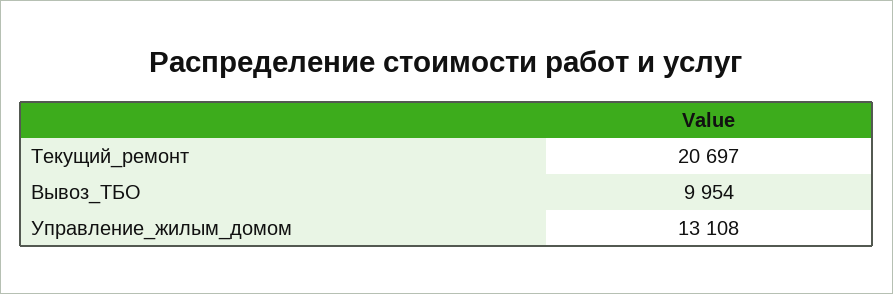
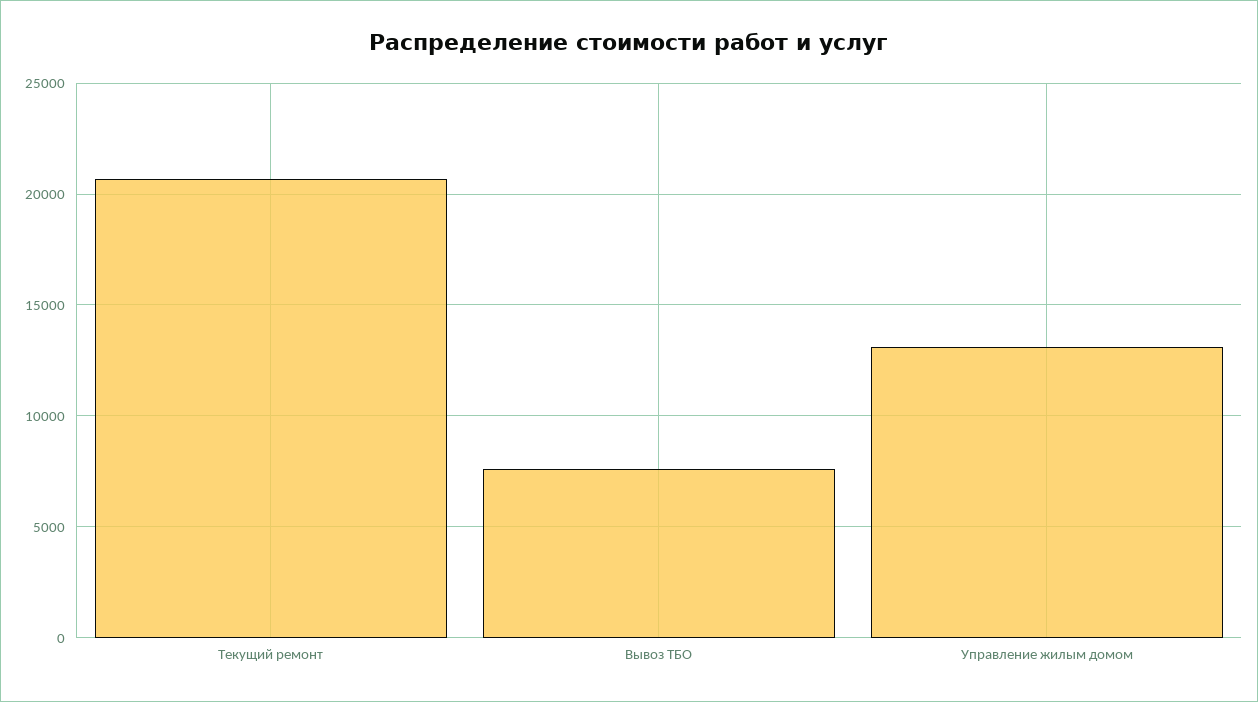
  {
    "Текущий_ремонт": 20697,
-   "Вывоз_ТБО": 9954,
+   "Вывоз_ТБО": 7500,
    "Управление_жилым_домом": 13108
  }

